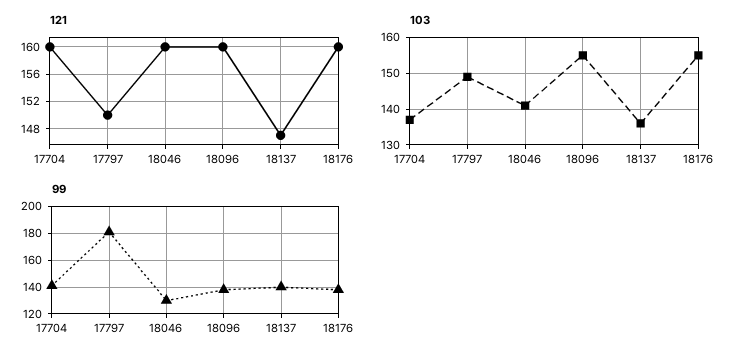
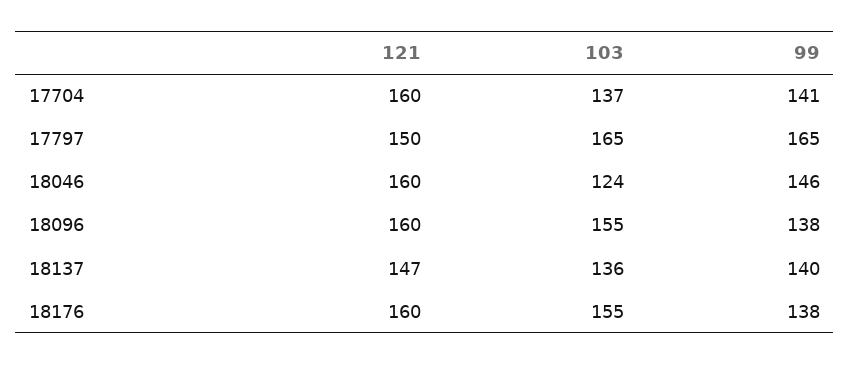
  {
    "121": {
      "17704": 160,
      "17797": 150,
      "18046": 160,
      "18096": 160,
      "18137": 147,
      "18176": 160
    },
    "103": {
      "17704": 137,
-     "17797": 150,
+     "17797": 165,
-     "18046": 140,
+     "18046": 124,
      "18096": 155,
      "18137": 136,
      "18176": 155
    },
    "99": {
      "17704": 141,
-     "17797": 180,
+     "17797": 165,
-     "18046": 130,
+     "18046": 146,
      "18096": 138,
      "18137": 140,
      "18176": 138
    }
  }

